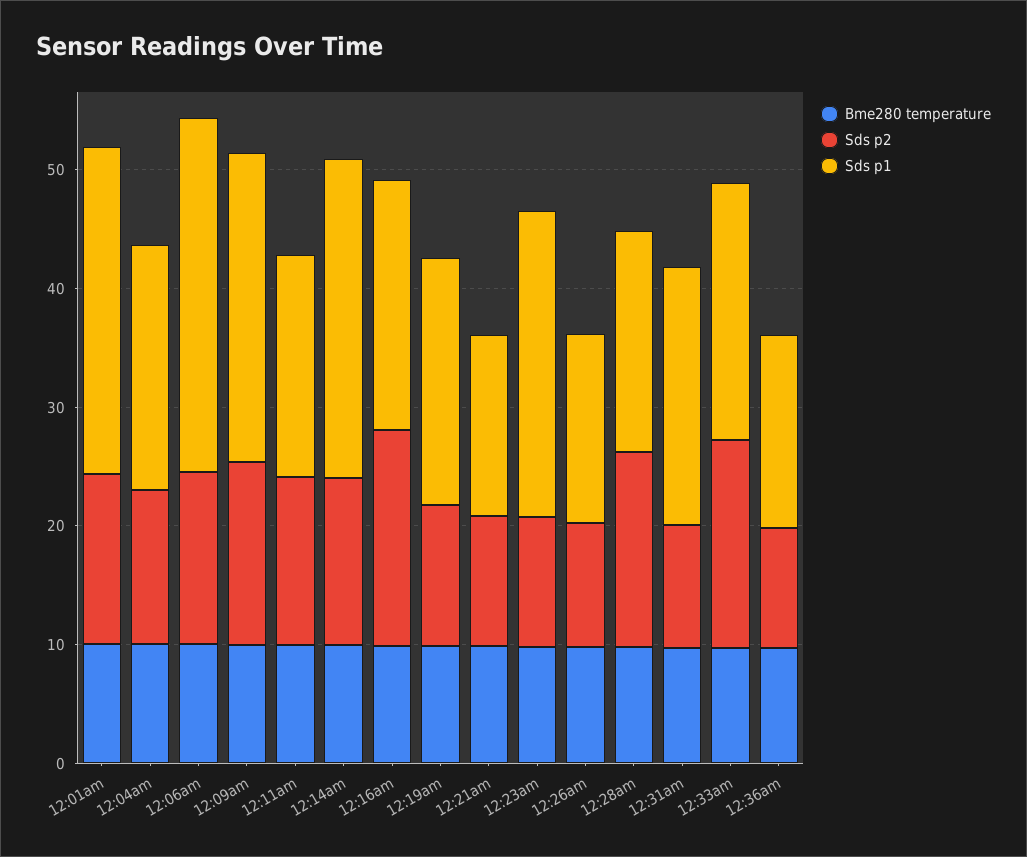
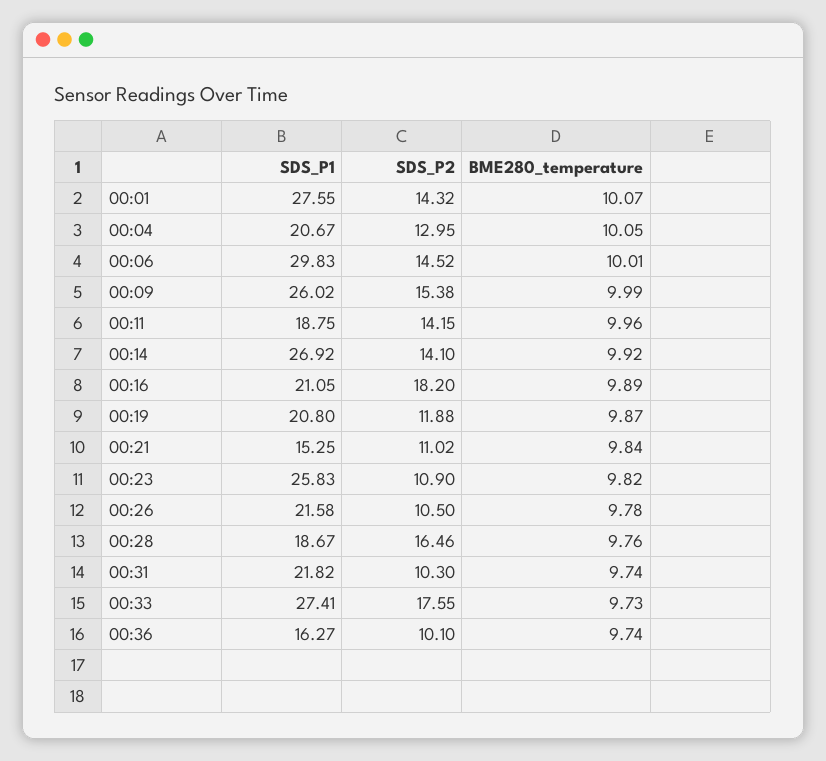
  {
    "Bme280 temperature": {
      "12:01am": 10.07,
      "12:04am": 10.05,
      "12:06am": 10.01,
      "12:09am": 9.99,
      "12:11am": 9.96,
      "12:14am": 9.92,
      "12:16am": 9.89,
      "12:19am": 9.87,
      "12:21am": 9.84,
      "12:23am": 9.82,
      "12:26am": 9.78,
      "12:28am": 9.76,
      "12:31am": 9.74,
      "12:33am": 9.73,
      "12:36am": 9.74
    },
    "Sds p2": {
      "12:01am": 14.32,
      "12:04am": 12.95,
      "12:06am": 14.52,
      "12:09am": 15.38,
      "12:11am": 14.15,
      "12:14am": 14.1,
      "12:16am": 18.2,
      "12:19am": 11.88,
      "12:21am": 11.02,
      "12:23am": 10.9,
      "12:26am": 10.5,
      "12:28am": 16.46,
      "12:31am": 10.3,
      "12:33am": 17.55,
      "12:36am": 10.1
    },
    "Sds p1": {
      "12:01am": 27.55,
      "12:04am": 20.67,
      "12:06am": 29.83,
      "12:09am": 26.02,
      "12:11am": 18.75,
      "12:14am": 26.92,
      "12:16am": 21.05,
      "12:19am": 20.8,
      "12:21am": 15.25,
      "12:23am": 25.83,
-     "12:26am": 16,
+     "12:26am": 21.58,
      "12:28am": 18.67,
      "12:31am": 21.82,
-     "12:33am": 22,
+     "12:33am": 27.41,
      "12:36am": 16.27
    }
  }

